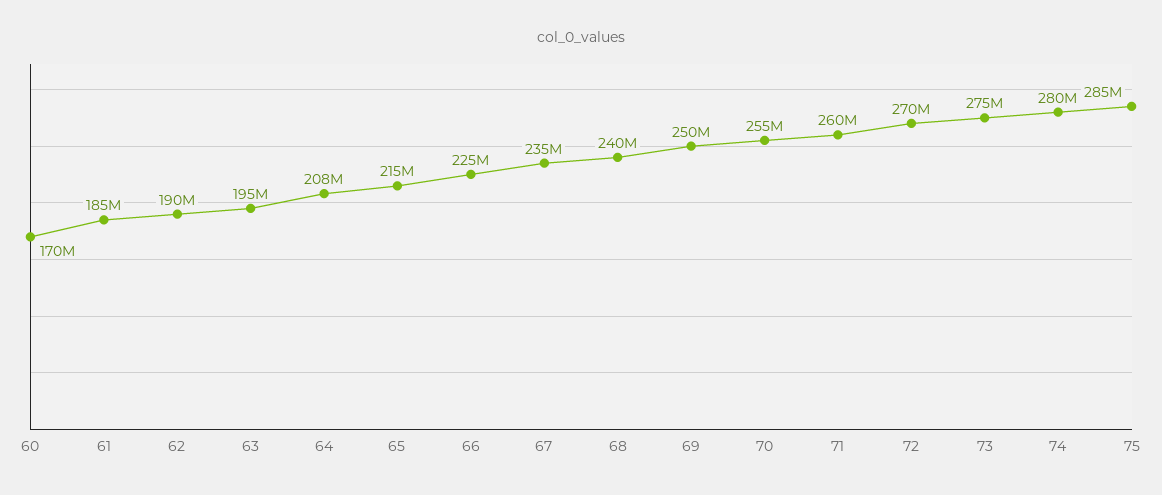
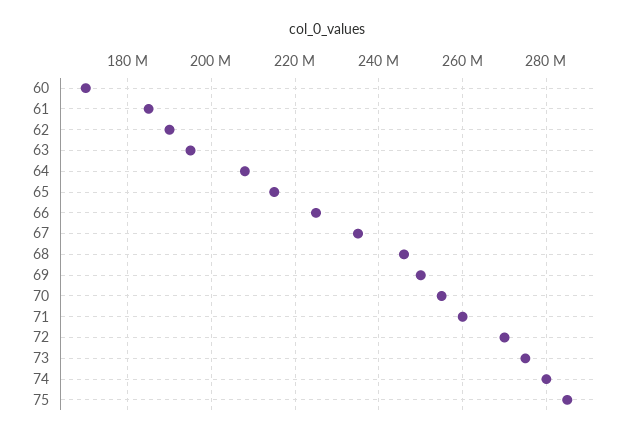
  {
    "60": 170000000,
    "61": 185000000,
    "62": 190000000,
    "63": 195000000,
    "64": 208000000,
    "65": 215000000,
    "66": 225000000,
    "67": 235000000,
-   "68": 240000000,
+   "68": 246000000,
    "69": 250000000,
    "70": 255000000,
    "71": 260000000,
    "72": 270000000,
    "73": 275000000,
    "74": 280000000,
    "75": 285000000
  }

